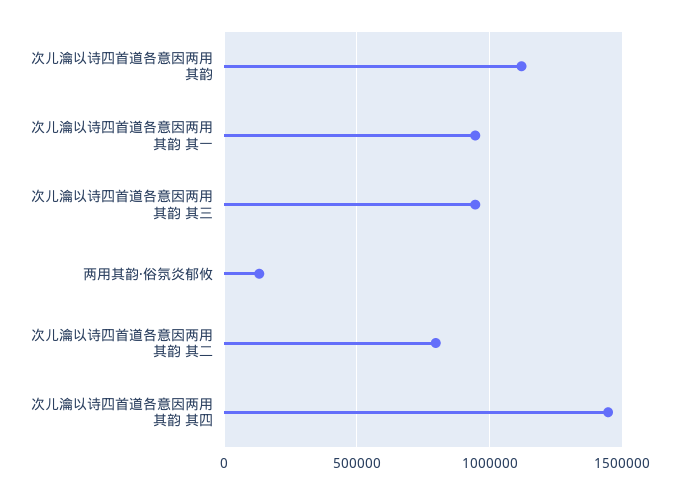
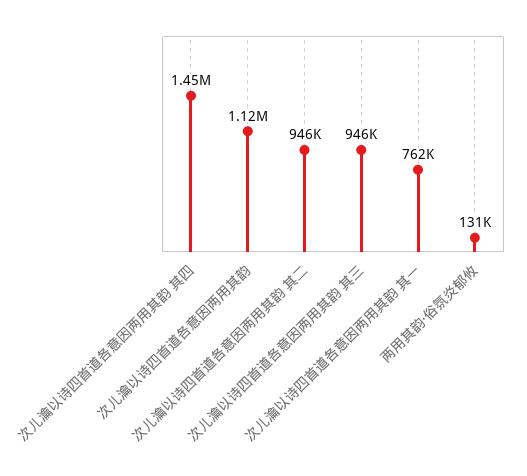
  {
    "次儿瀹以诗四首道各意因两用其韵": 1120000,
-   "次儿瀹以诗四首道各意因两用其韵 其一": 950000,
+   "次儿瀹以诗四首道各意因两用其韵 其一": 762000,
    "次儿瀹以诗四首道各意因两用其韵 其三": 946000,
    "两用其韵·俗氛炎郁攸": 131000,
-   "次儿瀹以诗四首道各意因两用其韵 其二": 800000,
+   "次儿瀹以诗四首道各意因两用其韵 其二": 946000,
    "次儿瀹以诗四首道各意因两用其韵 其四": 1450000
  }

